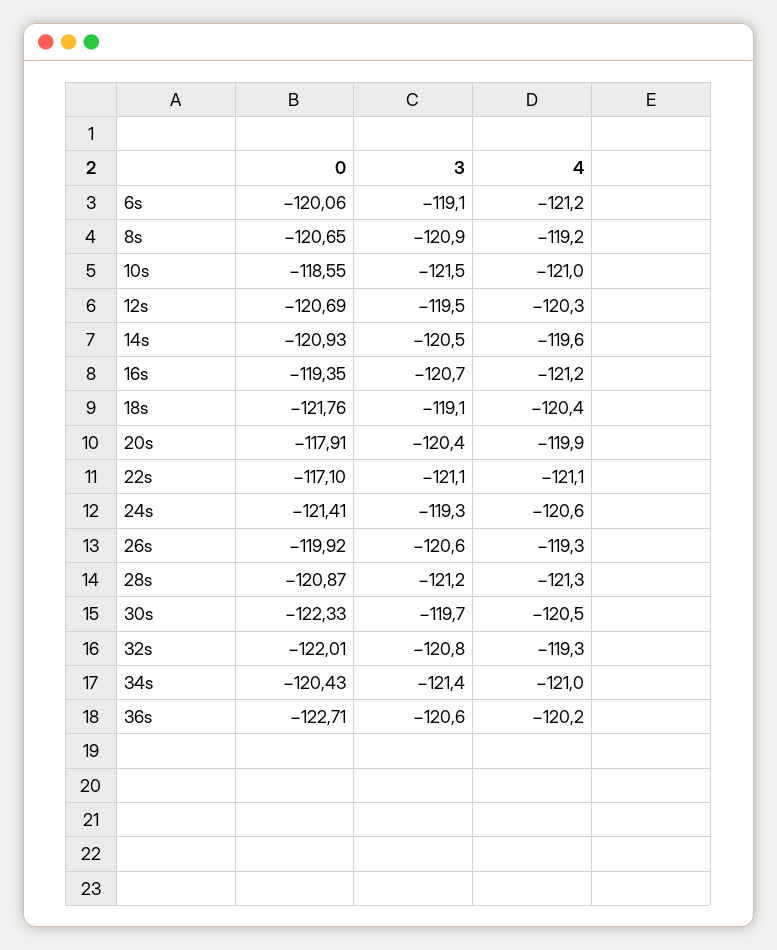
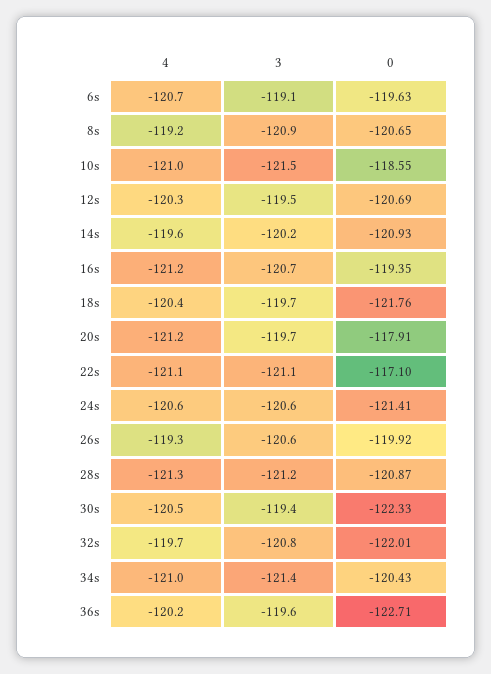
  {
    "0": {
-     "6s": -120.06,
+     "6s": -119.63,
      "8s": -120.65,
      "10s": -118.55,
      "12s": -120.69,
      "14s": -120.93,
      "16s": -119.35,
      "18s": -121.76,
      "20s": -117.91,
      "22s": -117.1,
      "24s": -121.41,
      "26s": -119.92,
      "28s": -120.87,
      "30s": -122.33,
      "32s": -122.01,
      "34s": -120.43,
      "36s": -122.71
    },
    "3": {
      "6s": -119.1,
      "8s": -120.9,
      "10s": -121.5,
      "12s": -119.5,
-     "14s": -120.5,
+     "14s": -120.2,
      "16s": -120.7,
-     "18s": -119.1,
+     "18s": -119.7,
-     "20s": -120.4,
+     "20s": -119.7,
      "22s": -121.1,
-     "24s": -119.3,
+     "24s": -120.6,
      "26s": -120.6,
      "28s": -121.2,
-     "30s": -119.7,
+     "30s": -119.4,
      "32s": -120.8,
      "34s": -121.4,
-     "36s": -120.6
+     "36s": -119.6
    },
    "4": {
-     "6s": -121.2,
+     "6s": -120.7,
      "8s": -119.2,
      "10s": -121,
      "12s": -120.3,
      "14s": -119.6,
      "16s": -121.2,
      "18s": -120.4,
-     "20s": -119.9,
+     "20s": -121.2,
      "22s": -121.1,
      "24s": -120.6,
      "26s": -119.3,
      "28s": -121.3,
      "30s": -120.5,
-     "32s": -119.3,
+     "32s": -119.7,
      "34s": -121,
      "36s": -120.2
    }
  }

